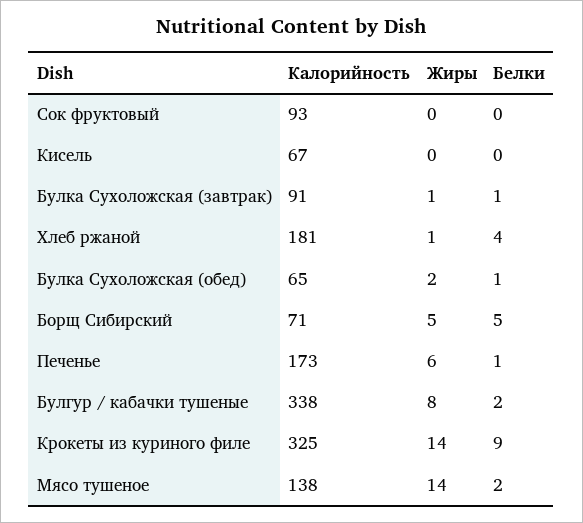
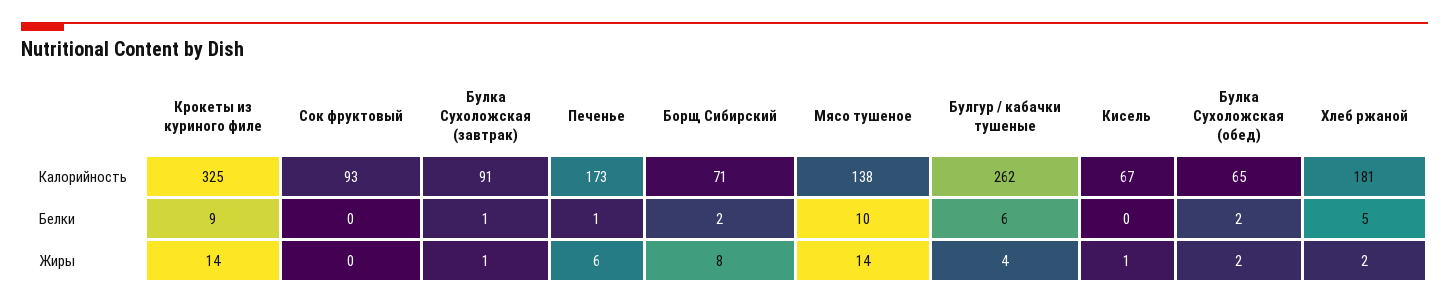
  {
    "Калорийность": {
      "Сок фруктовый": 93,
      "Кисель": 67,
      "Булка Сухоложская (завтрак)": 91,
      "Хлеб ржаной": 181,
      "Булка Сухоложская (обед)": 65,
      "Борщ Сибирский": 71,
      "Печенье": 173,
-     "Булгур / кабачки тушеные": 338,
+     "Булгур / кабачки тушеные": 262,
      "Крокеты из куриного филе": 325,
      "Мясо тушеное": 138
    },
    "Жиры": {
      "Сок фруктовый": 0,
-     "Кисель": 0,
+     "Кисель": 1,
      "Булка Сухоложская (завтрак)": 1,
-     "Хлеб ржаной": 1,
+     "Хлеб ржаной": 2,
      "Булка Сухоложская (обед)": 2,
-     "Борщ Сибирский": 5,
+     "Борщ Сибирский": 8,
      "Печенье": 6,
-     "Булгур / кабачки тушеные": 8,
+     "Булгур / кабачки тушеные": 4,
      "Крокеты из куриного филе": 14,
      "Мясо тушеное": 14
    },
    "Белки": {
      "Сок фруктовый": 0,
      "Кисель": 0,
      "Булка Сухоложская (завтрак)": 1,
-     "Хлеб ржаной": 4,
+     "Хлеб ржаной": 5,
-     "Булка Сухоложская (обед)": 1,
+     "Булка Сухоложская (обед)": 2,
-     "Борщ Сибирский": 5,
+     "Борщ Сибирский": 2,
      "Печенье": 1,
-     "Булгур / кабачки тушеные": 2,
+     "Булгур / кабачки тушеные": 6,
      "Крокеты из куриного филе": 9,
-     "Мясо тушеное": 2
+     "Мясо тушеное": 10
    }
  }

